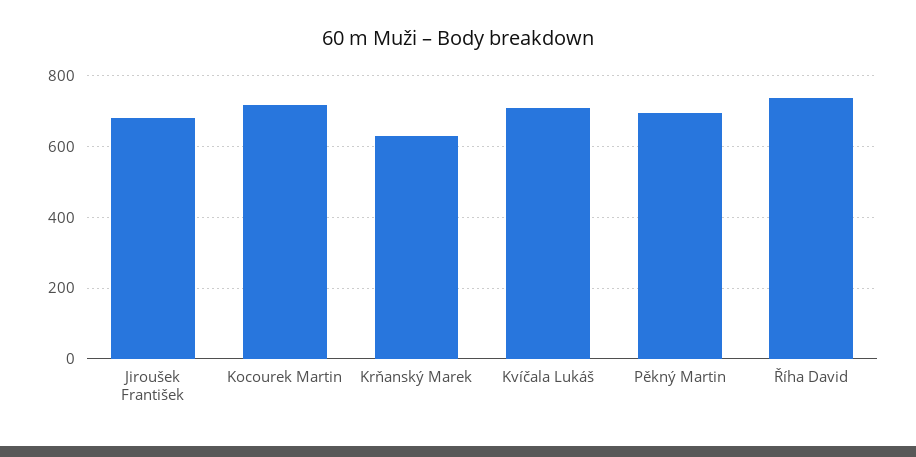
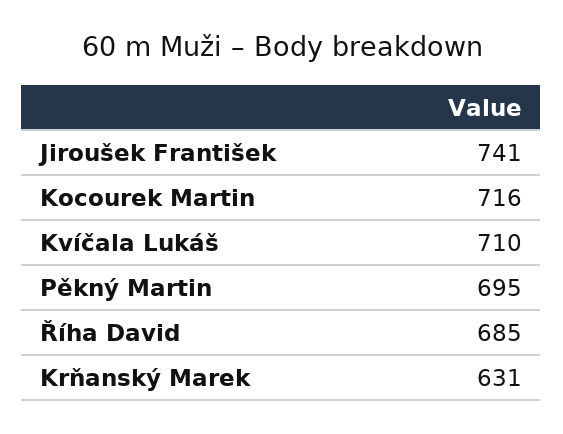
  {
-   "Jiroušek František": 680,
+   "Jiroušek František": 741,
    "Kocourek Martin": 716,
    "Krňanský Marek": 631,
    "Kvíčala Lukáš": 710,
    "Pěkný Martin": 695,
-   "Říha David": 740
+   "Říha David": 685
  }

